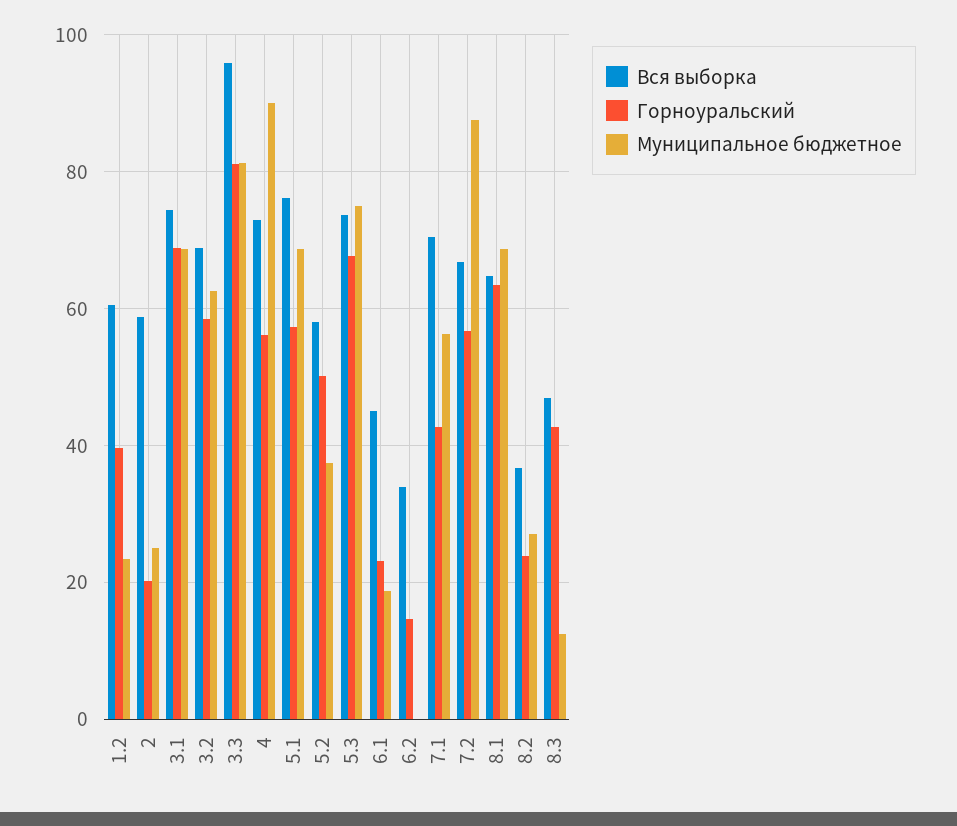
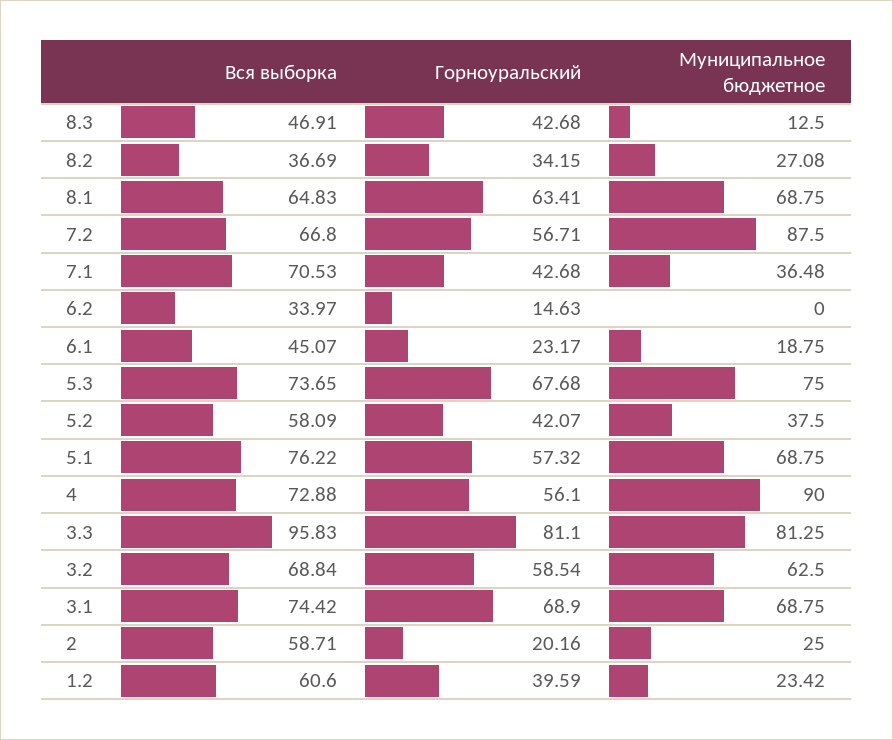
  {
    "Вся выборка": {
      "1.2": 60.6,
      "2": 58.71,
      "3.1": 74.42,
      "3.2": 68.84,
      "3.3": 95.83,
      "4": 72.88,
      "5.1": 76.22,
      "5.2": 58.09,
      "5.3": 73.65,
      "6.1": 45.07,
      "6.2": 33.97,
      "7.1": 70.53,
      "7.2": 66.8,
      "8.1": 64.83,
      "8.2": 36.69,
      "8.3": 46.91
    },
    "Горноуральский": {
      "1.2": 39.59,
      "2": 20.16,
      "3.1": 68.9,
      "3.2": 58.54,
      "3.3": 81.1,
      "4": 56.1,
      "5.1": 57.32,
-     "5.2": 50,
+     "5.2": 42.07,
      "5.3": 67.68,
      "6.1": 23.17,
      "6.2": 14.63,
      "7.1": 42.68,
      "7.2": 56.71,
      "8.1": 63.41,
-     "8.2": 24,
+     "8.2": 34.15,
      "8.3": 42.68
    },
    "Муниципальное бюджетное": {
      "1.2": 23.42,
      "2": 25,
      "3.1": 68.75,
      "3.2": 62.5,
      "3.3": 81.25,
      "4": 90,
      "5.1": 68.75,
      "5.2": 37.5,
      "5.3": 75,
      "6.1": 18.75,
      "6.2": 0,
-     "7.1": 56,
+     "7.1": 36.48,
      "7.2": 87.5,
      "8.1": 68.75,
      "8.2": 27.08,
      "8.3": 12.5
    }
  }

